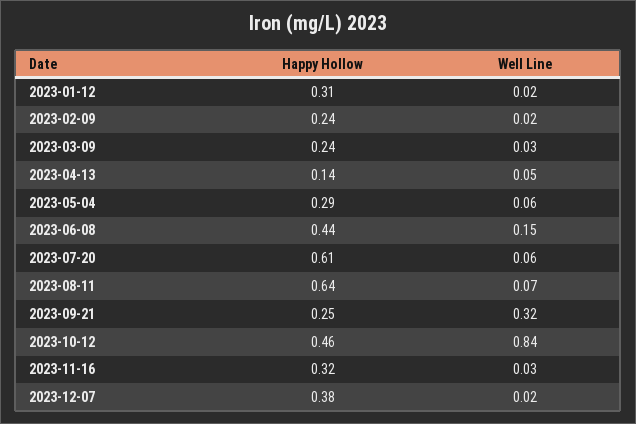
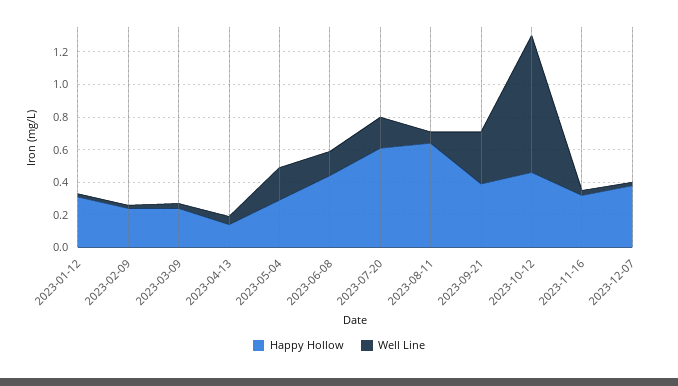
  {
    "Happy Hollow": {
      "2023-01-12": 0.31,
      "2023-02-09": 0.24,
      "2023-03-09": 0.24,
      "2023-04-13": 0.14,
      "2023-05-04": 0.29,
      "2023-06-08": 0.44,
      "2023-07-20": 0.61,
      "2023-08-11": 0.64,
-     "2023-09-21": 0.25,
+     "2023-09-21": 0.4,
      "2023-10-12": 0.46,
      "2023-11-16": 0.32,
      "2023-12-07": 0.38
    },
    "Well Line": {
      "2023-01-12": 0.02,
      "2023-02-09": 0.02,
      "2023-03-09": 0.03,
      "2023-04-13": 0.05,
-     "2023-05-04": 0.06,
+     "2023-05-04": 0.2,
      "2023-06-08": 0.15,
-     "2023-07-20": 0.06,
+     "2023-07-20": 0.2,
      "2023-08-11": 0.07,
      "2023-09-21": 0.32,
      "2023-10-12": 0.84,
      "2023-11-16": 0.03,
      "2023-12-07": 0.02
    }
  }

